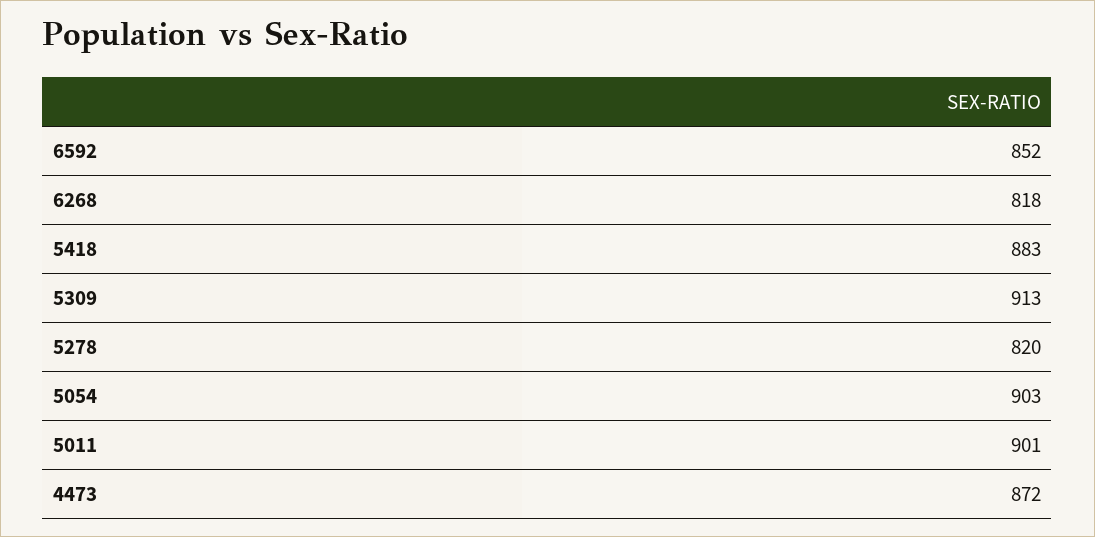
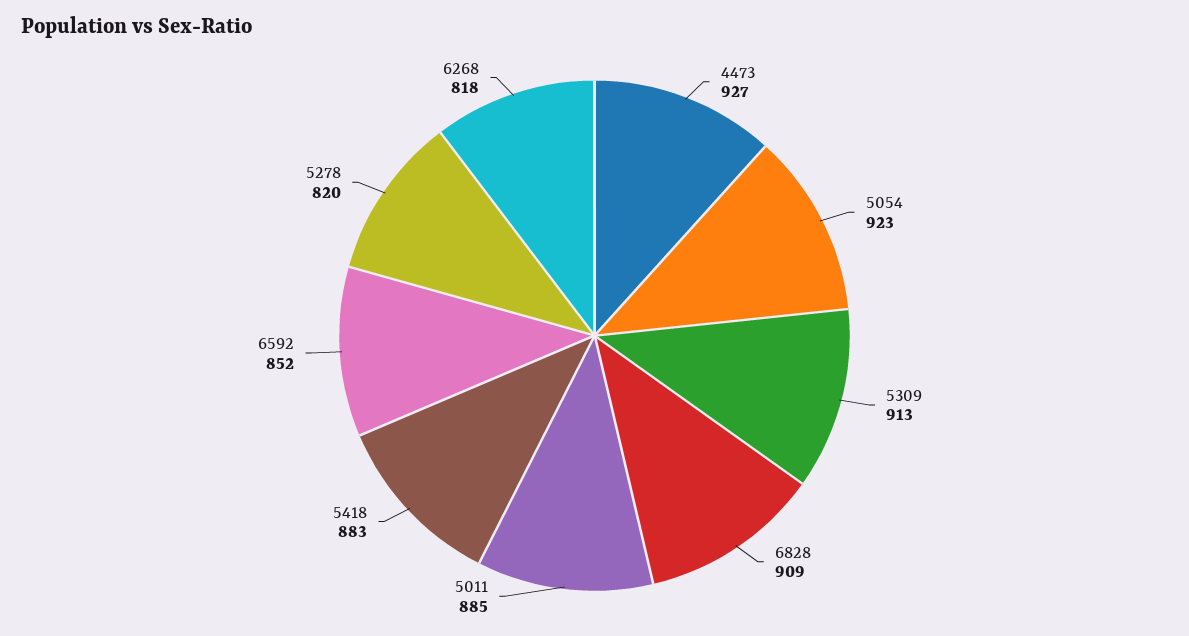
  {
    "6592": 852,
    "6268": 818,
    "5418": 883,
    "5309": 913,
    "5278": 820,
-   "5054": 903,
+   "5054": 923,
-   "5011": 901,
+   "5011": 885,
-   "4473": 872
+   "4473": 927,
+   "6828": 909
  }

